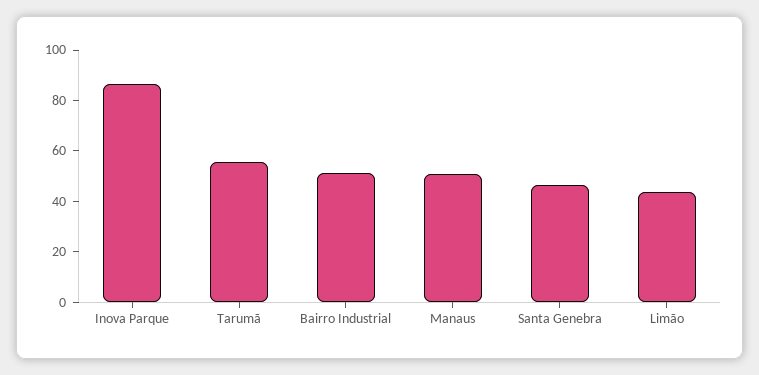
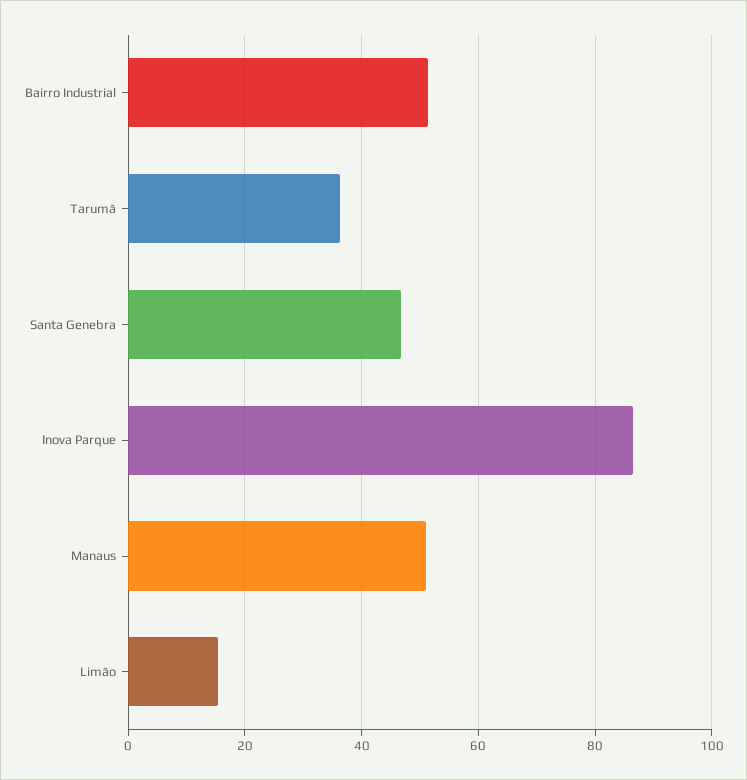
  {
    "Inova Parque": 86,
-   "Tarumã": 55,
+   "Tarumã": 36,
    "Bairro Industrial": 52,
    "Manaus": 52,
    "Santa Genebra": 46,
-   "Limão": 45
+   "Limão": 16
  }

